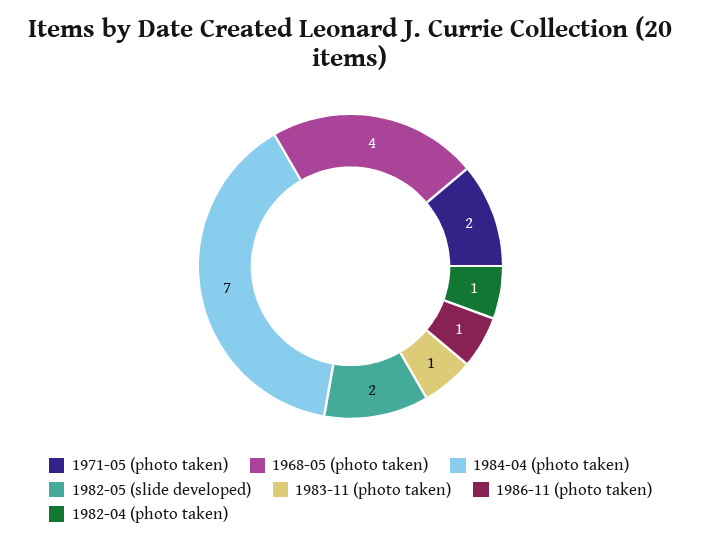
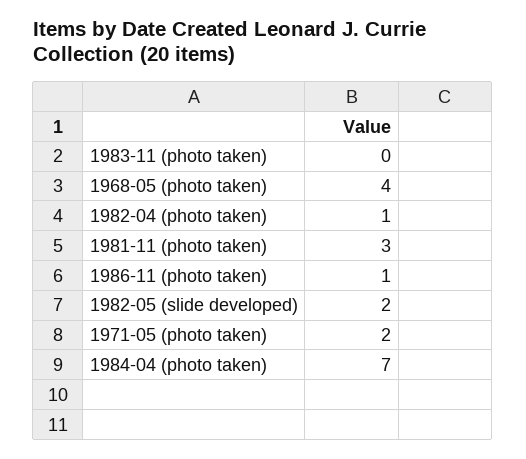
  {
    "1971-05 (photo taken)": 2,
    "1968-05 (photo taken)": 4,
    "1984-04 (photo taken)": 7,
    "1982-05 (slide developed)": 2,
-   "1983-11 (photo taken)": 1,
+   "1983-11 (photo taken)": 0,
    "1986-11 (photo taken)": 1,
-   "1982-04 (photo taken)": 1
+   "1982-04 (photo taken)": 1,
+   "1981-11 (photo taken)": 3
  }

